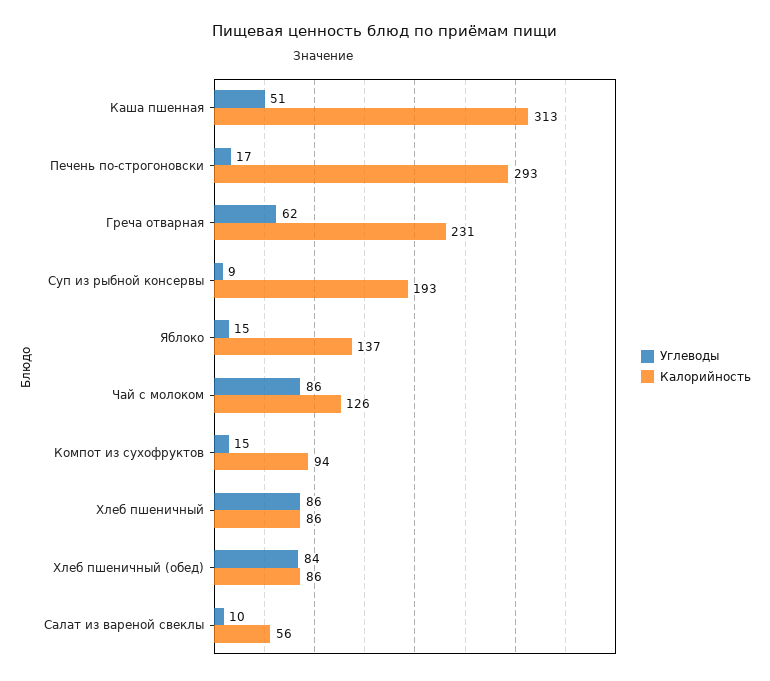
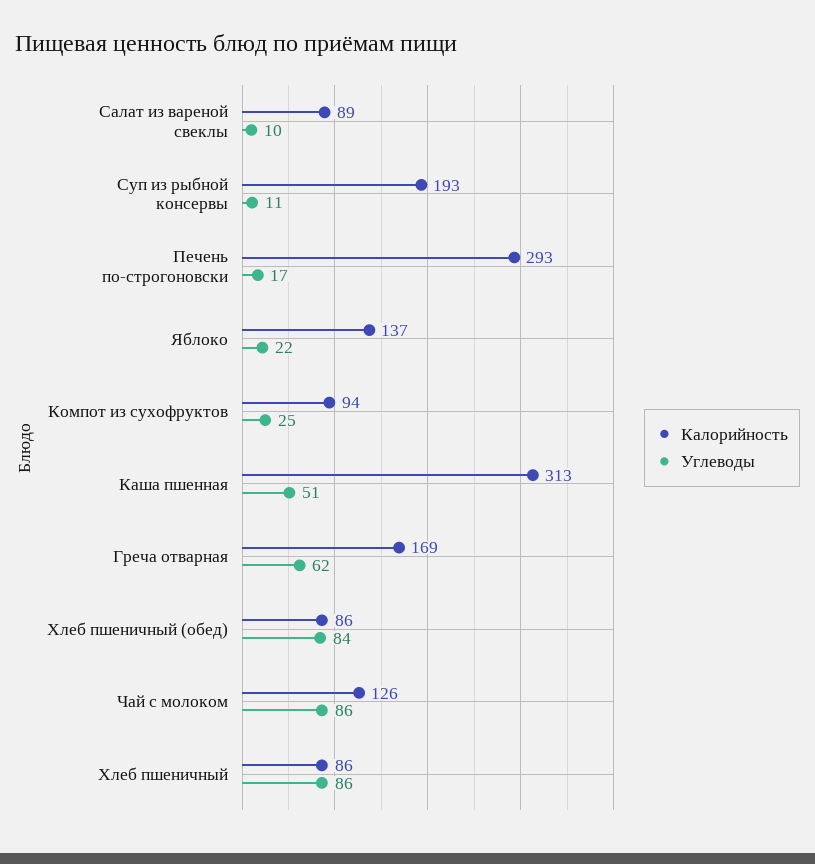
  {
    "Углеводы": {
      "Каша пшенная": 51,
      "Печень по-строгоновски": 17,
      "Греча отварная": 62,
-     "Суп из рыбной консервы": 9,
+     "Суп из рыбной консервы": 11,
-     "Яблоко": 15,
+     "Яблоко": 22,
      "Чай с молоком": 86,
-     "Компот из сухофруктов": 15,
+     "Компот из сухофруктов": 25,
      "Хлеб пшеничный": 86,
      "Хлеб пшеничный (обед)": 84,
      "Салат из вареной свеклы": 10
    },
    "Калорийность": {
      "Каша пшенная": 313,
      "Печень по-строгоновски": 293,
-     "Греча отварная": 231,
+     "Греча отварная": 169,
      "Суп из рыбной консервы": 193,
      "Яблоко": 137,
      "Чай с молоком": 126,
      "Компот из сухофруктов": 94,
      "Хлеб пшеничный": 86,
      "Хлеб пшеничный (обед)": 86,
-     "Салат из вареной свеклы": 56
+     "Салат из вареной свеклы": 89
    }
  }

